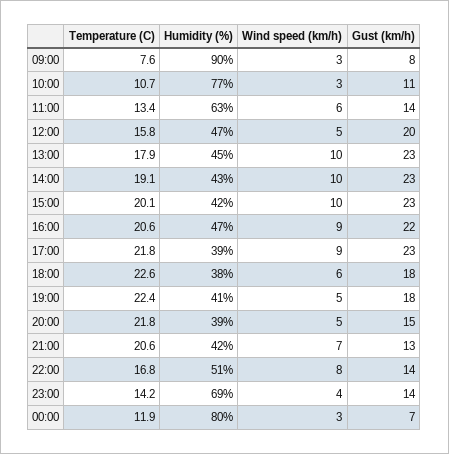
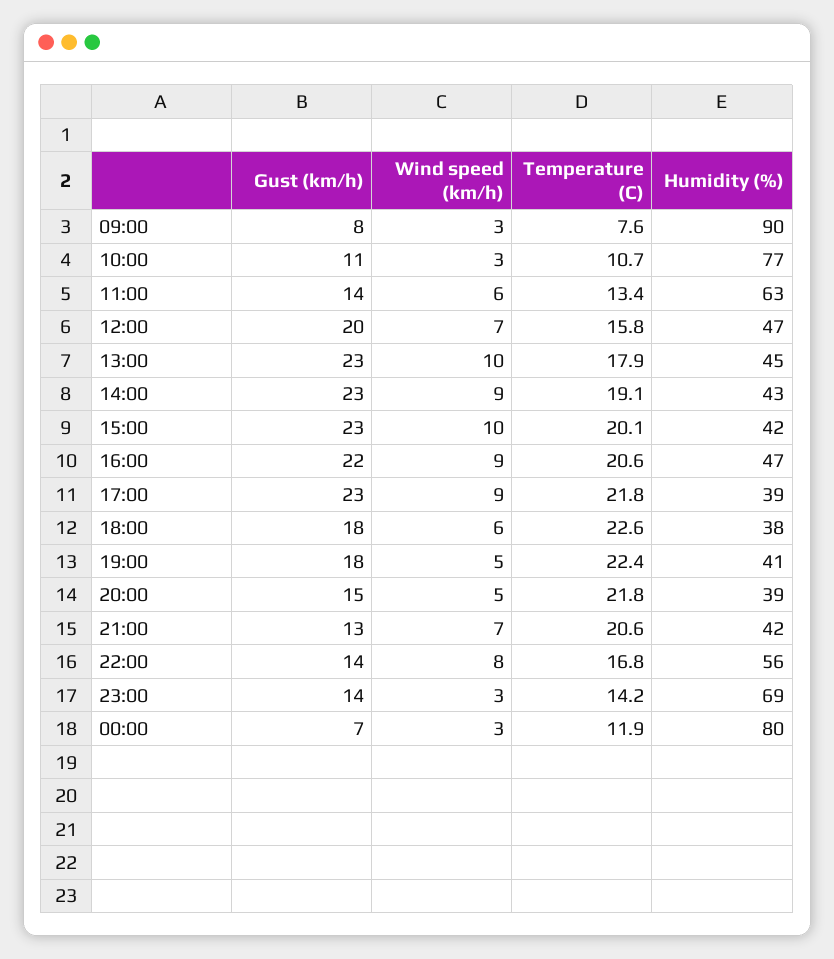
  {
    "Temperature (C)": {
      "09:00": 7.6,
      "10:00": 10.7,
      "11:00": 13.4,
      "12:00": 15.8,
      "13:00": 17.9,
      "14:00": 19.1,
      "15:00": 20.1,
      "16:00": 20.6,
      "17:00": 21.8,
      "18:00": 22.6,
      "19:00": 22.4,
      "20:00": 21.8,
      "21:00": 20.6,
      "22:00": 16.8,
      "23:00": 14.2,
      "00:00": 11.9
    },
    "Humidity (%)": {
      "09:00": 90,
      "10:00": 77,
      "11:00": 63,
      "12:00": 47,
      "13:00": 45,
      "14:00": 43,
      "15:00": 42,
      "16:00": 47,
      "17:00": 39,
      "18:00": 38,
      "19:00": 41,
      "20:00": 39,
      "21:00": 42,
-     "22:00": 51,
+     "22:00": 56,
      "23:00": 69,
      "00:00": 80
    },
    "Wind speed (km/h)": {
      "09:00": 3,
      "10:00": 3,
      "11:00": 6,
-     "12:00": 5,
+     "12:00": 7,
      "13:00": 10,
-     "14:00": 10,
+     "14:00": 9,
      "15:00": 10,
      "16:00": 9,
      "17:00": 9,
      "18:00": 6,
      "19:00": 5,
      "20:00": 5,
      "21:00": 7,
      "22:00": 8,
-     "23:00": 4,
+     "23:00": 3,
      "00:00": 3
    },
    "Gust (km/h)": {
      "09:00": 8,
      "10:00": 11,
      "11:00": 14,
      "12:00": 20,
      "13:00": 23,
      "14:00": 23,
      "15:00": 23,
      "16:00": 22,
      "17:00": 23,
      "18:00": 18,
      "19:00": 18,
      "20:00": 15,
      "21:00": 13,
      "22:00": 14,
      "23:00": 14,
      "00:00": 7
    }
  }

